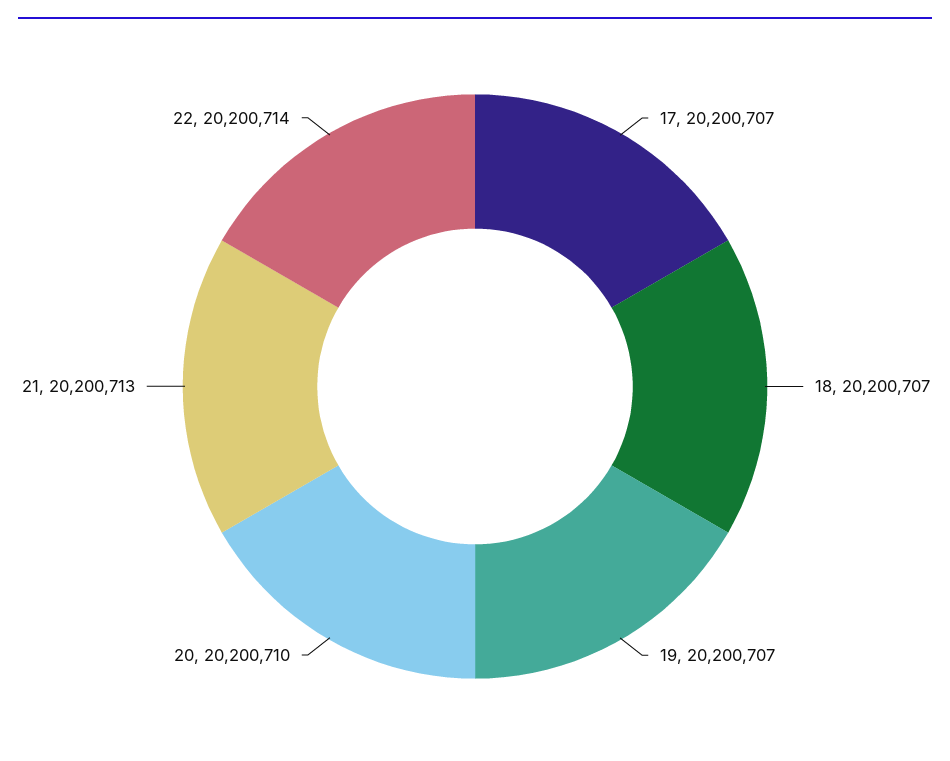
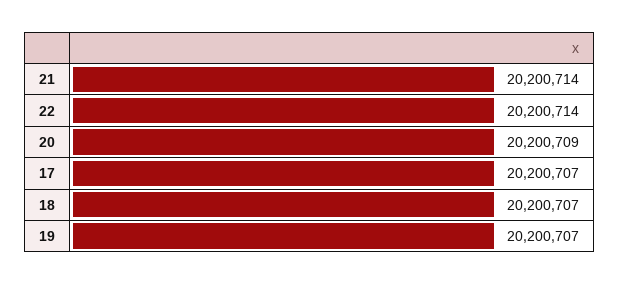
  {
    "17": 20200707,
    "18": 20200707,
    "19": 20200707,
-   "20": 20200710,
+   "20": 20200709,
-   "21": 20200713,
+   "21": 20200714,
    "22": 20200714
  }

